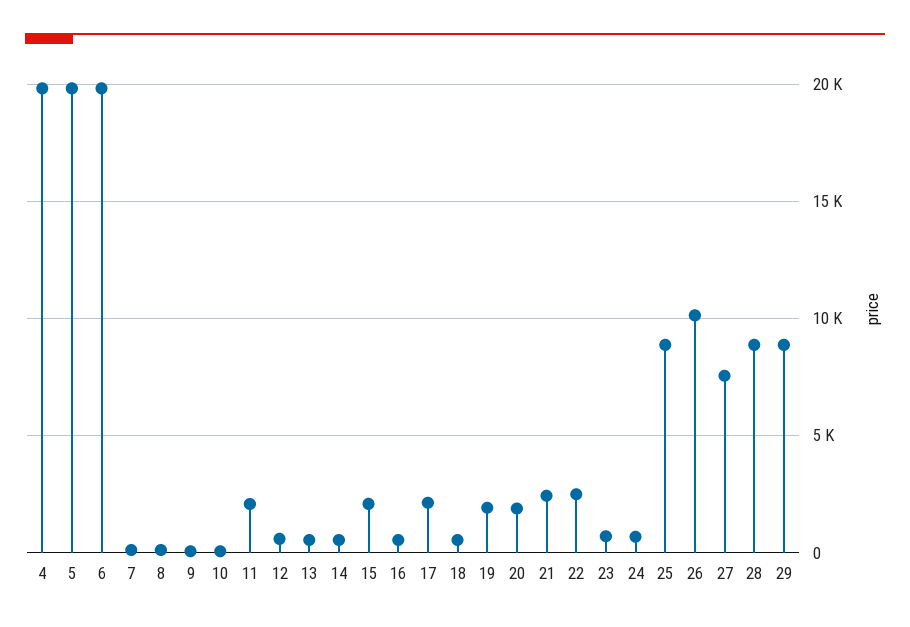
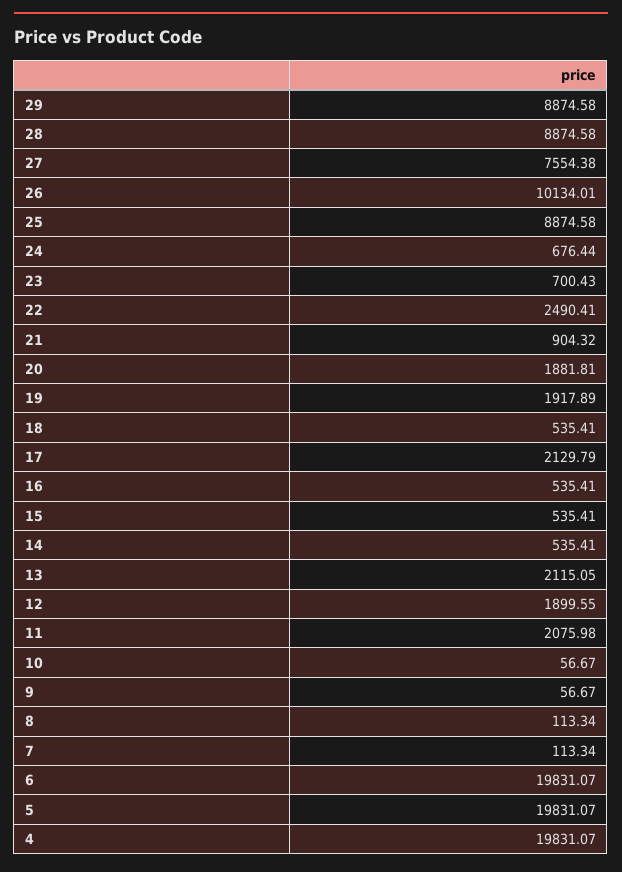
  {
    "4": 19831.07,
    "5": 19831.07,
    "6": 19831.07,
    "7": 113.34,
    "8": 113.34,
    "9": 56.67,
    "10": 56.67,
    "11": 2075.98,
-   "12": 500,
+   "12": 1899.55,
-   "13": 500,
+   "13": 2115.05,
    "14": 535.41,
-   "15": 2000,
+   "15": 535.41,
    "16": 535.41,
    "17": 2129.79,
    "18": 535.41,
    "19": 1917.89,
    "20": 1881.81,
-   "21": 2500,
+   "21": 904.32,
    "22": 2490.41,
    "23": 700.43,
    "24": 676.44,
    "25": 8874.58,
    "26": 10134.01,
    "27": 7554.38,
    "28": 8874.58,
    "29": 8874.58
  }

